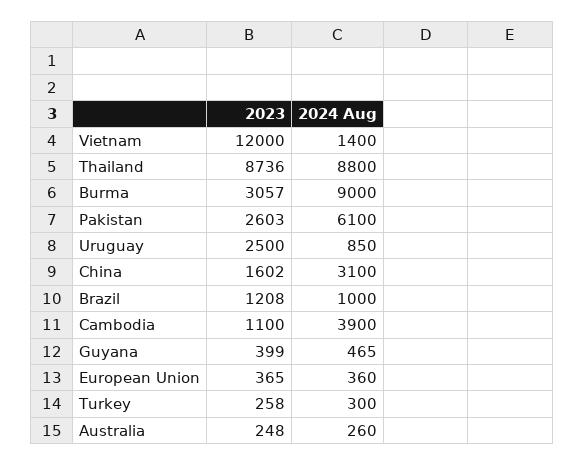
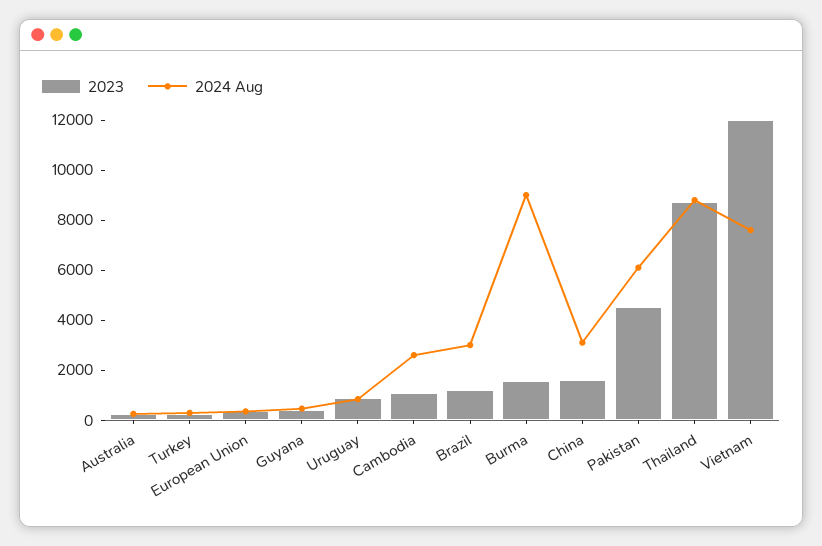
  {
    "2023": {
      "Vietnam": 12000,
      "Thailand": 8736,
-     "Burma": 3057,
+     "Burma": 1500,
-     "Pakistan": 2603,
+     "Pakistan": 4500,
-     "Uruguay": 2500,
+     "Uruguay": 1000,
      "China": 1602,
      "Brazil": 1208,
      "Cambodia": 1100,
      "Guyana": 399,
      "European Union": 365,
      "Turkey": 258,
      "Australia": 248
    },
    "2024 Aug": {
-     "Vietnam": 1400,
+     "Vietnam": 7500,
      "Thailand": 8800,
      "Burma": 9000,
      "Pakistan": 6100,
      "Uruguay": 850,
      "China": 3100,
-     "Brazil": 1000,
+     "Brazil": 3000,
-     "Cambodia": 3900,
+     "Cambodia": 2500,
      "Guyana": 465,
      "European Union": 360,
      "Turkey": 300,
      "Australia": 260
    }
  }

